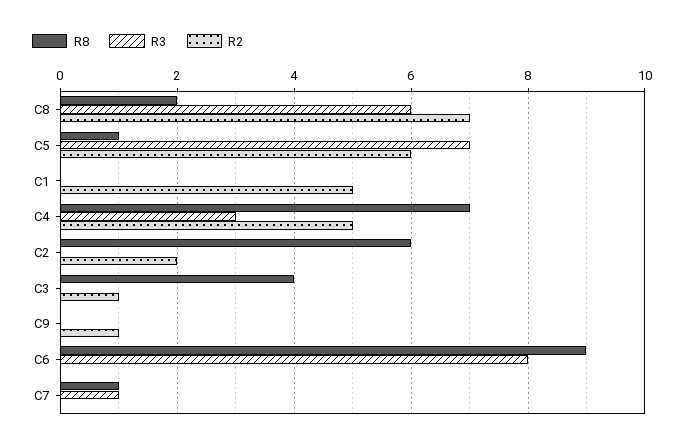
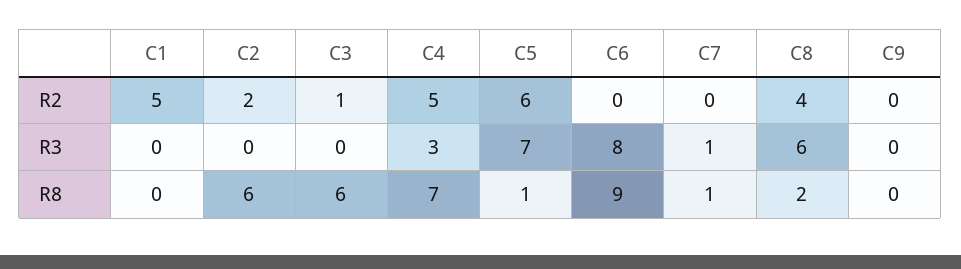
  {
    "R8": {
      "C8": 2,
      "C5": 1,
      "C1": 0,
      "C4": 7,
      "C2": 6,
-     "C3": 4,
+     "C3": 6,
      "C9": 0,
      "C6": 9,
      "C7": 1
    },
    "R3": {
      "C8": 6,
      "C5": 7,
      "C1": 0,
      "C4": 3,
      "C2": 0,
      "C3": 0,
      "C9": 0,
      "C6": 8,
      "C7": 1
    },
    "R2": {
-     "C8": 7,
+     "C8": 4,
      "C5": 6,
      "C1": 5,
      "C4": 5,
      "C2": 2,
      "C3": 1,
-     "C9": 1,
+     "C9": 0,
      "C6": 0,
      "C7": 0
    }
  }

